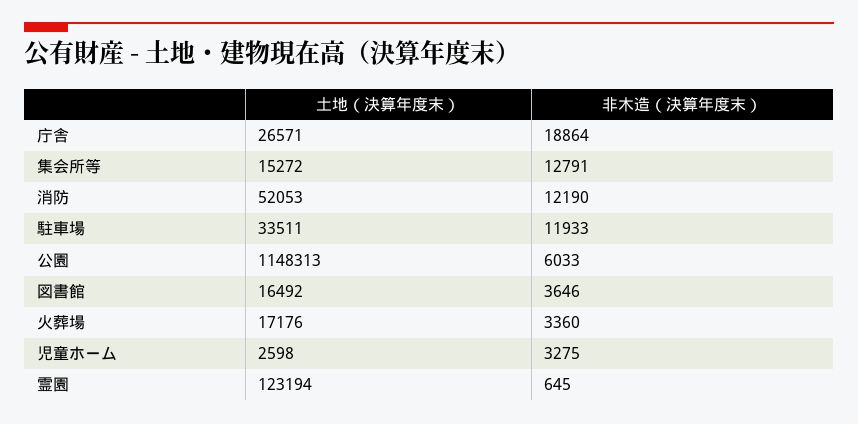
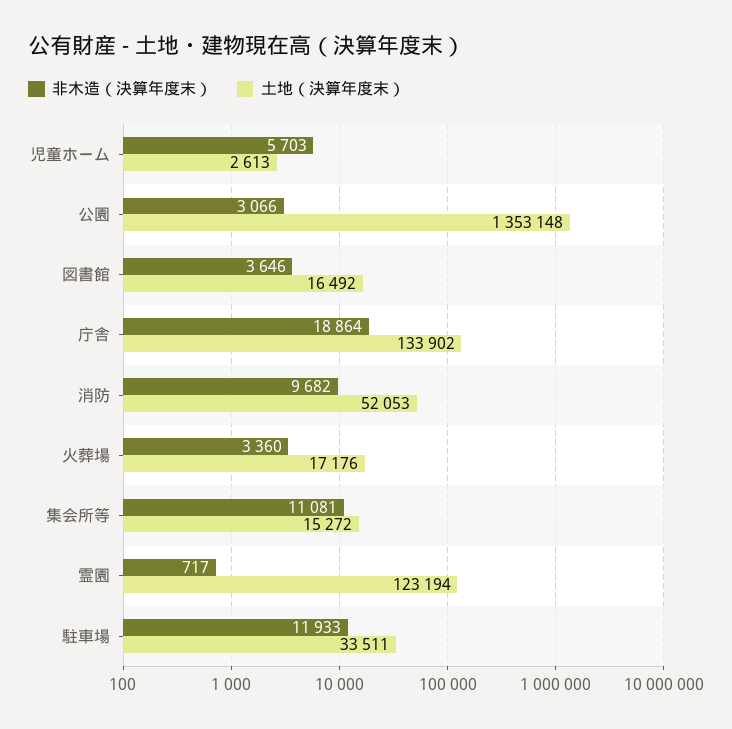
  {
    "土地（決算年度末）": {
-     "庁舎": 26571,
+     "庁舎": 133902,
      "集会所等": 15272,
      "消防": 52053,
      "駐車場": 33511,
-     "公園": 1148313,
+     "公園": 1353148,
      "図書館": 16492,
      "火葬場": 17176,
-     "児童ホーム": 2598,
+     "児童ホーム": 2613,
      "霊園": 123194
    },
    "非木造（決算年度末）": {
      "庁舎": 18864,
-     "集会所等": 12791,
+     "集会所等": 11081,
-     "消防": 12190,
+     "消防": 9682,
      "駐車場": 11933,
-     "公園": 6033,
+     "公園": 3066,
      "図書館": 3646,
      "火葬場": 3360,
-     "児童ホーム": 3275,
+     "児童ホーム": 5703,
-     "霊園": 645
+     "霊園": 717
    }
  }

